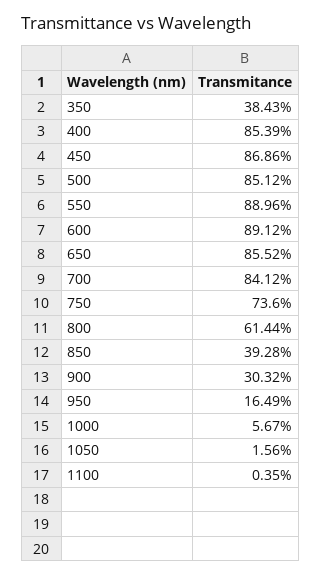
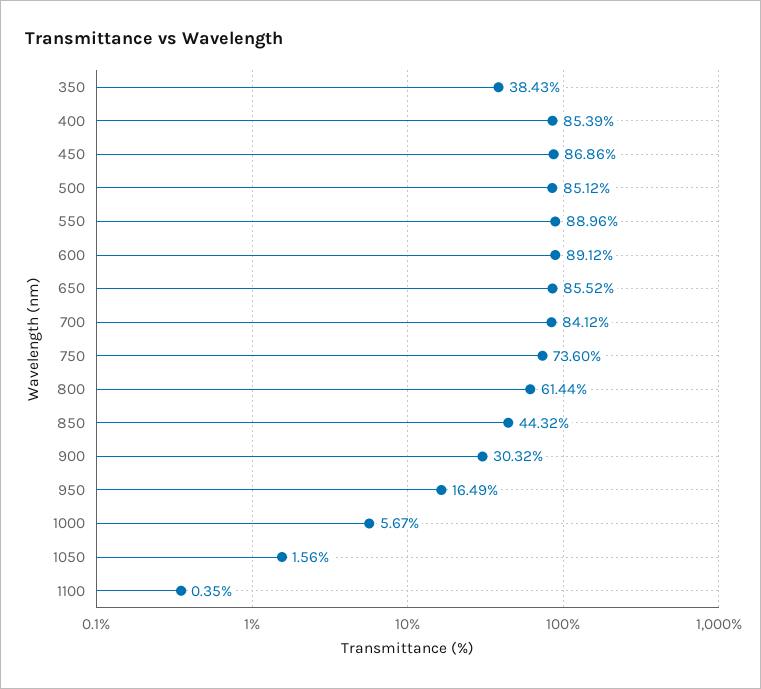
  {
    "350": 38.43,
    "400": 85.39,
    "450": 86.86,
    "500": 85.12,
    "550": 88.96,
    "600": 89.12,
    "650": 85.52,
    "700": 84.12,
    "750": 73.6,
    "800": 61.44,
-   "850": 39.28,
+   "850": 44.32,
    "900": 30.32,
    "950": 16.49,
    "1000": 5.67,
    "1050": 1.56,
    "1100": 0.35
  }

